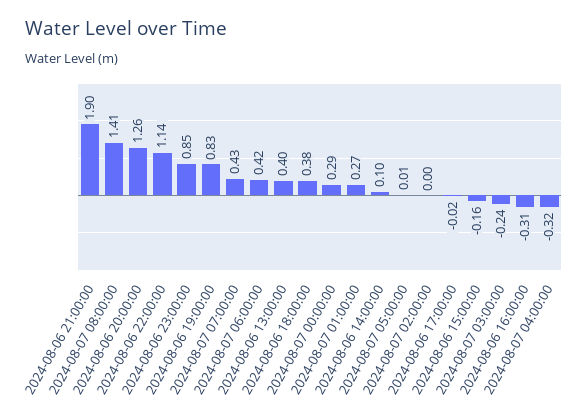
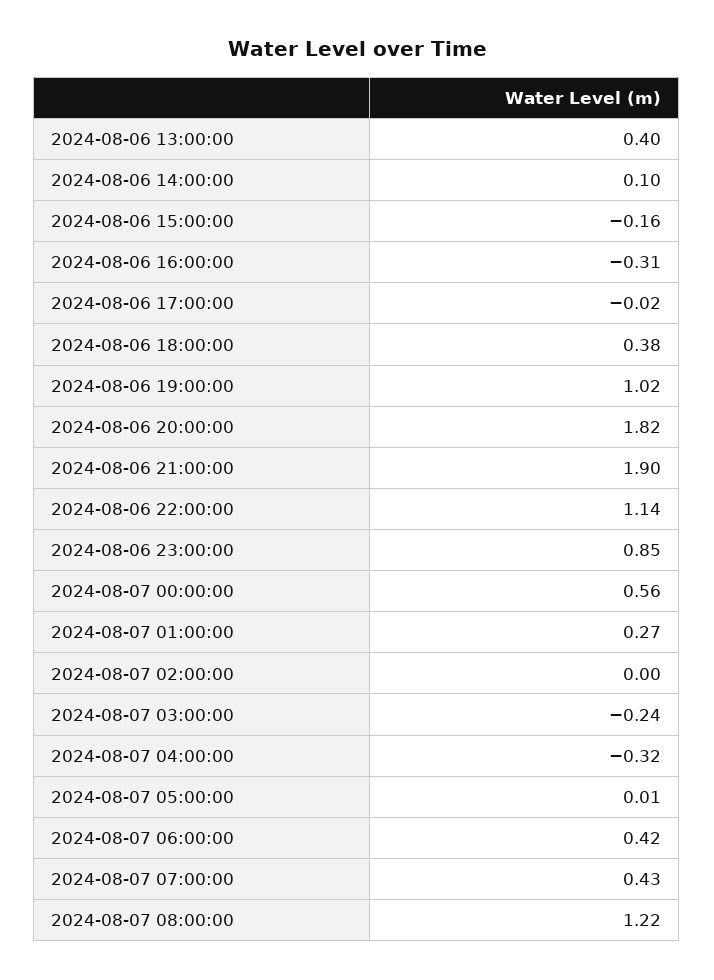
  {
    "2024-08-06 21:00:00": 1.9,
-   "2024-08-07 08:00:00": 1.41,
+   "2024-08-07 08:00:00": 1.22,
-   "2024-08-06 20:00:00": 1.26,
+   "2024-08-06 20:00:00": 1.82,
    "2024-08-06 22:00:00": 1.14,
    "2024-08-06 23:00:00": 0.85,
-   "2024-08-06 19:00:00": 0.83,
+   "2024-08-06 19:00:00": 1.02,
    "2024-08-07 07:00:00": 0.43,
    "2024-08-07 06:00:00": 0.42,
    "2024-08-06 13:00:00": 0.4,
    "2024-08-06 18:00:00": 0.38,
-   "2024-08-07 00:00:00": 0.29,
+   "2024-08-07 00:00:00": 0.56,
    "2024-08-07 01:00:00": 0.27,
    "2024-08-06 14:00:00": 0.1,
    "2024-08-07 05:00:00": 0.01,
    "2024-08-07 02:00:00": 0,
    "2024-08-06 17:00:00": -0.02,
    "2024-08-06 15:00:00": -0.16,
    "2024-08-07 03:00:00": -0.24,
    "2024-08-06 16:00:00": -0.31,
    "2024-08-07 04:00:00": -0.32
  }

